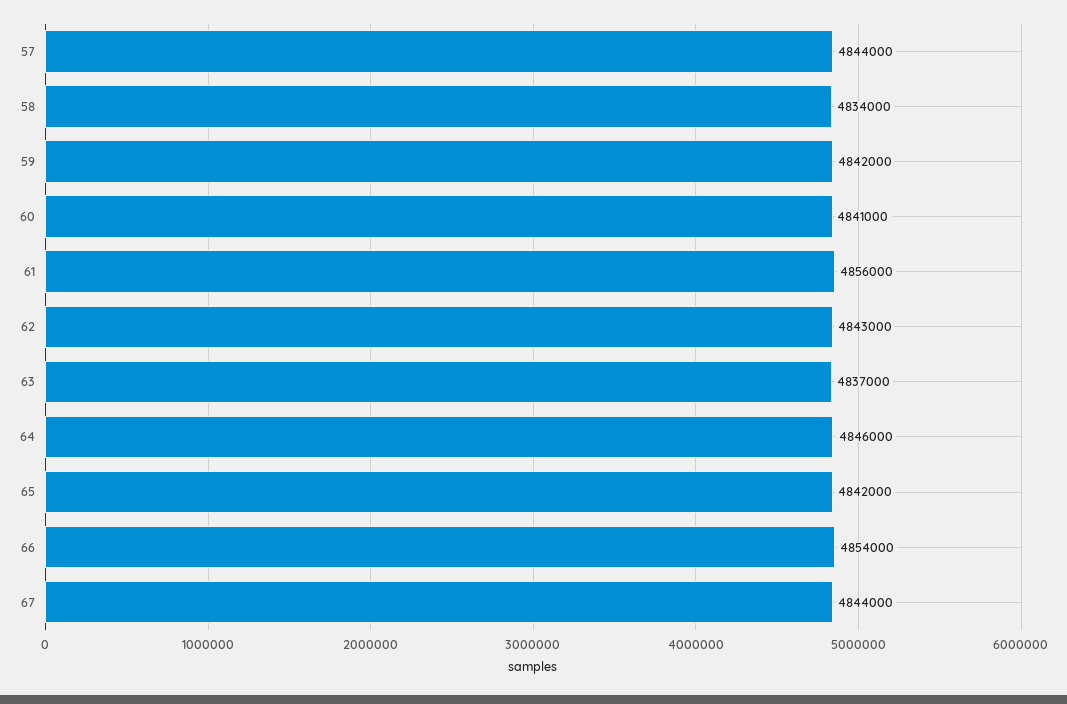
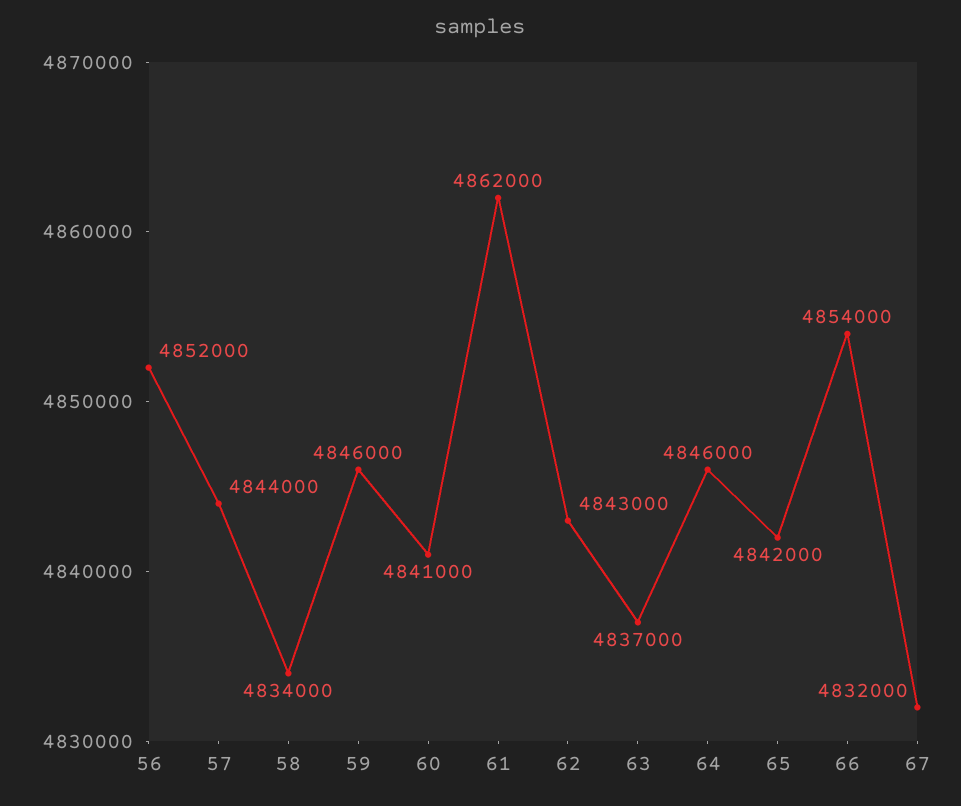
  {
    "57": 4844000,
    "58": 4834000,
-   "59": 4842000,
+   "59": 4846000,
    "60": 4841000,
-   "61": 4856000,
+   "61": 4862000,
    "62": 4843000,
    "63": 4837000,
    "64": 4846000,
    "65": 4842000,
    "66": 4854000,
-   "67": 4844000
+   "67": 4832000,
+   "56": 4852000
  }

